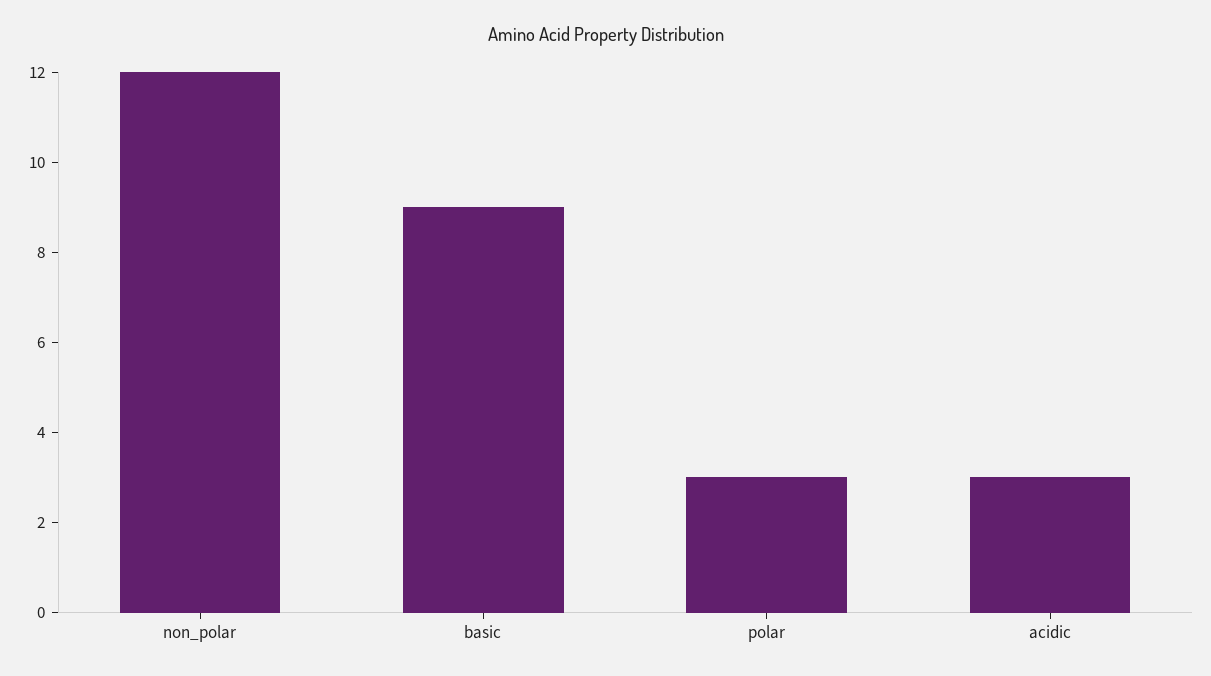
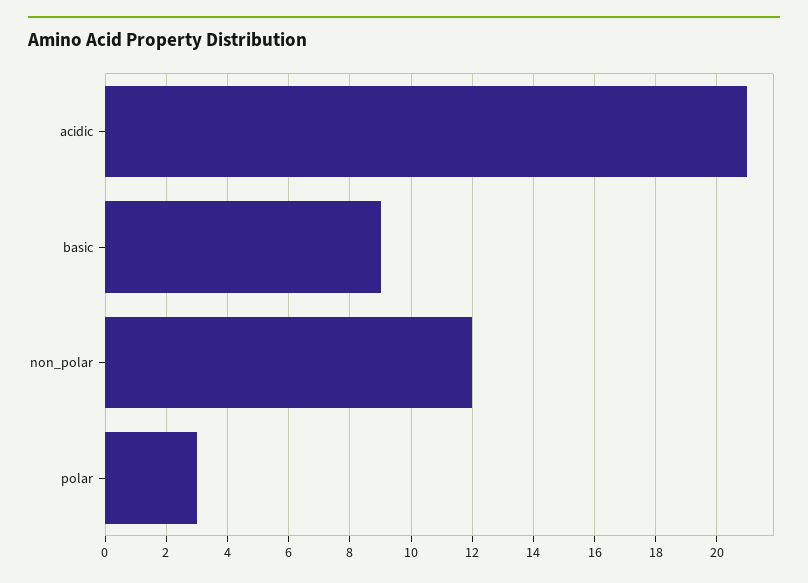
  {
    "non_polar": 12,
    "basic": 9,
    "polar": 3,
-   "acidic": 3
+   "acidic": 21
  }

